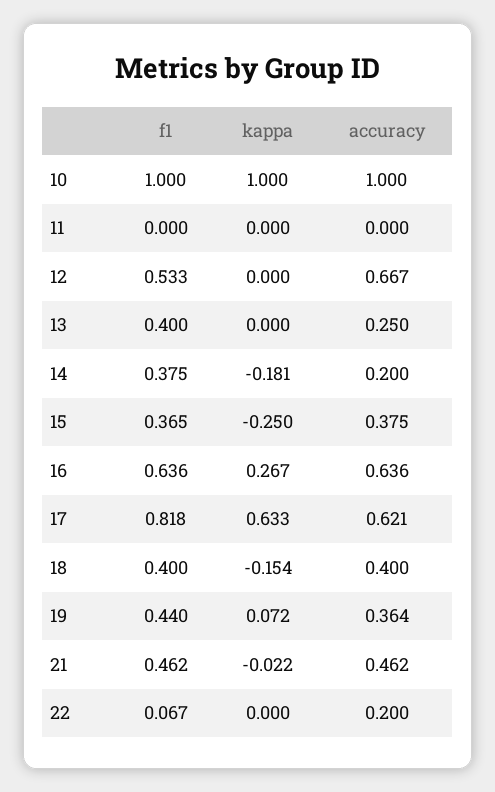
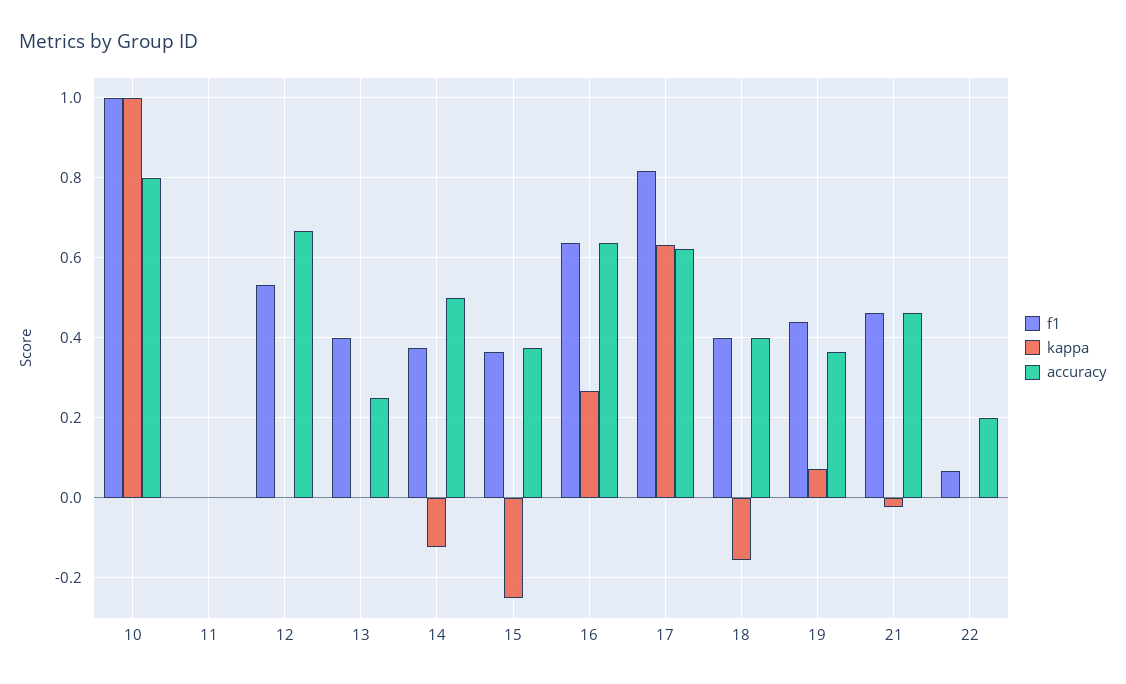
  {
    "f1": {
      "10": 1,
      "11": 0,
      "12": 0.533,
      "13": 0.4,
      "14": 0.375,
      "15": 0.365,
      "16": 0.636,
      "17": 0.818,
      "18": 0.4,
      "19": 0.44,
      "21": 0.462,
      "22": 0.067
    },
    "kappa": {
      "10": 1,
      "11": 0,
      "12": 0,
      "13": 0,
-     "14": -0.181,
+     "14": -0.12,
      "15": -0.25,
      "16": 0.267,
      "17": 0.633,
      "18": -0.154,
      "19": 0.072,
      "21": -0.022,
      "22": 0
    },
    "accuracy": {
-     "10": 1,
+     "10": 0.8,
      "11": 0,
      "12": 0.667,
      "13": 0.25,
-     "14": 0.2,
+     "14": 0.5,
      "15": 0.375,
      "16": 0.636,
      "17": 0.621,
      "18": 0.4,
      "19": 0.364,
      "21": 0.462,
      "22": 0.2
    }
  }

